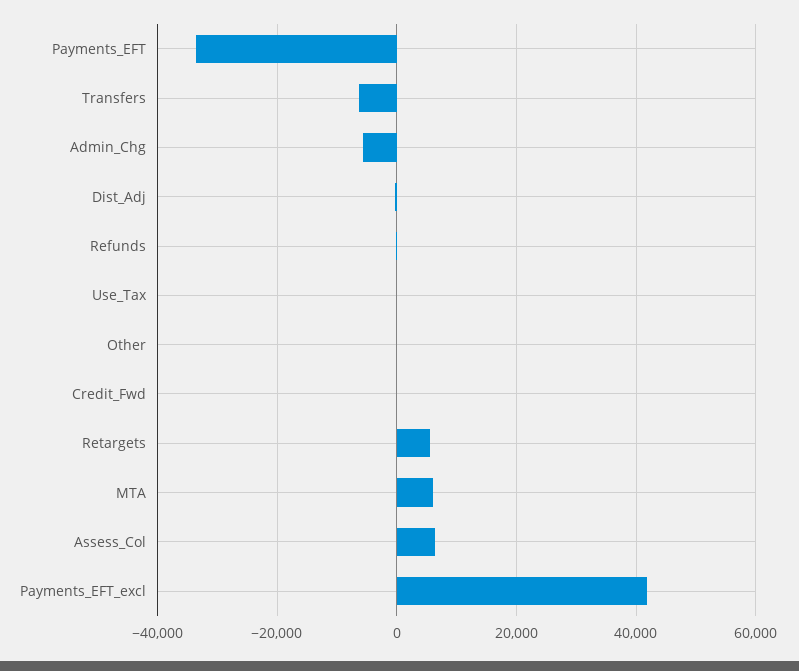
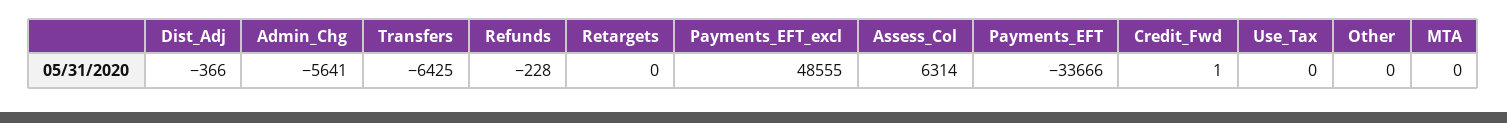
  {
    "Payments_EFT": -33666,
    "Transfers": -6425,
    "Admin_Chg": -5641,
    "Dist_Adj": -366,
    "Refunds": -228,
    "Use_Tax": 0,
    "Other": 0,
    "Credit_Fwd": 1,
-   "Retargets": 6000,
+   "Retargets": 0,
-   "MTA": 6000,
+   "MTA": 0,
    "Assess_Col": 6314,
-   "Payments_EFT_excl": 42000
+   "Payments_EFT_excl": 48555
  }

